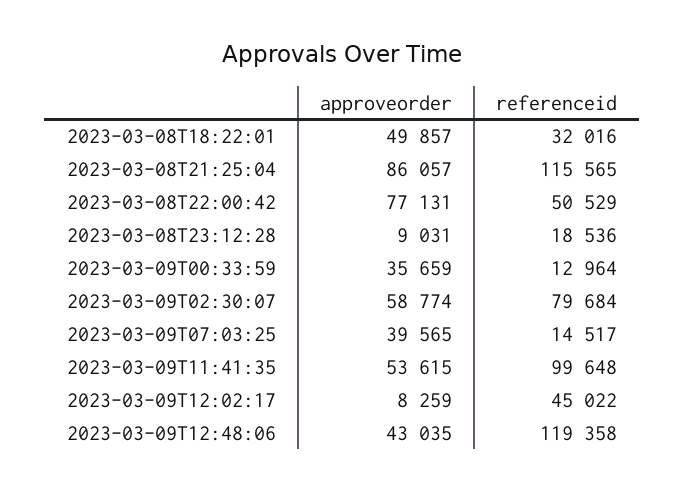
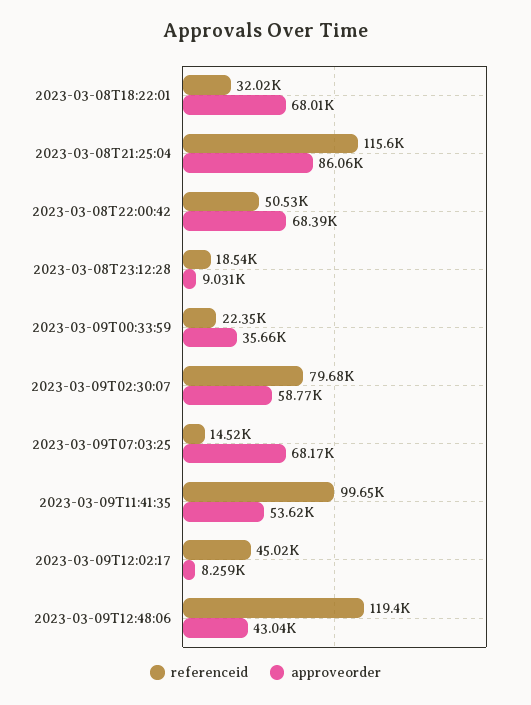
  {
    "approveorder": {
-     "2023-03-08T18:22:01": 49857,
+     "2023-03-08T18:22:01": 68010,
      "2023-03-08T21:25:04": 86057,
-     "2023-03-08T22:00:42": 77131,
+     "2023-03-08T22:00:42": 68390,
      "2023-03-08T23:12:28": 9031,
      "2023-03-09T00:33:59": 35659,
      "2023-03-09T02:30:07": 58774,
-     "2023-03-09T07:03:25": 39565,
+     "2023-03-09T07:03:25": 68170,
      "2023-03-09T11:41:35": 53615,
      "2023-03-09T12:02:17": 8259,
      "2023-03-09T12:48:06": 43035
    },
    "referenceid": {
      "2023-03-08T18:22:01": 32016,
      "2023-03-08T21:25:04": 115565,
      "2023-03-08T22:00:42": 50529,
      "2023-03-08T23:12:28": 18536,
-     "2023-03-09T00:33:59": 12964,
+     "2023-03-09T00:33:59": 22350,
      "2023-03-09T02:30:07": 79684,
      "2023-03-09T07:03:25": 14517,
      "2023-03-09T11:41:35": 99648,
      "2023-03-09T12:02:17": 45022,
      "2023-03-09T12:48:06": 119358
    }
  }

